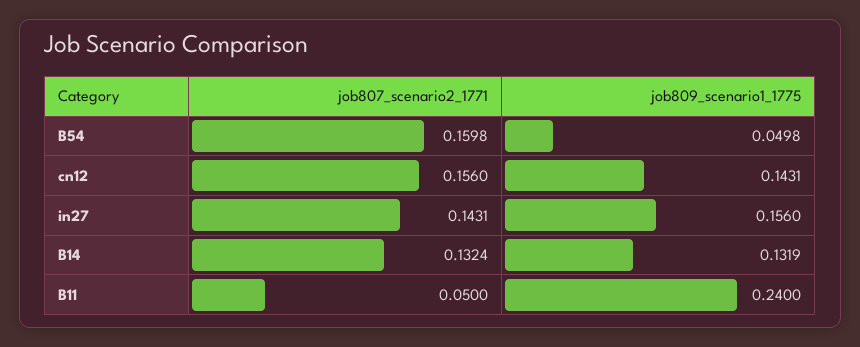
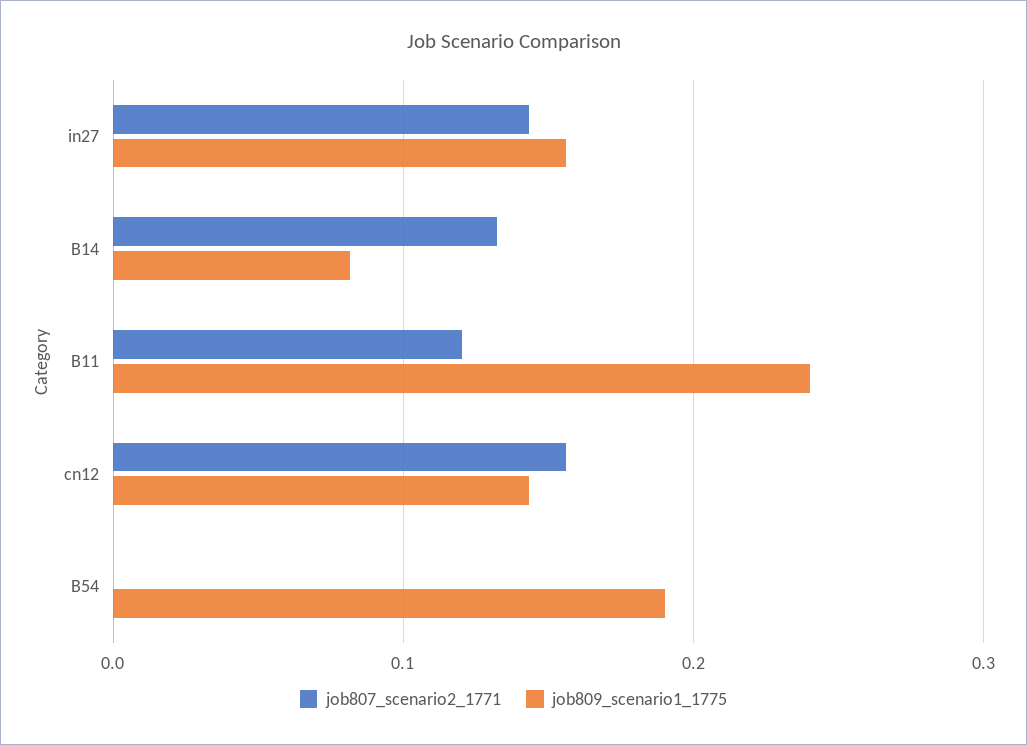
  {
    "job807_scenario2_1771": {
-     "B54": 0.1598,
+     "B54": 0,
      "cn12": 0.156,
      "in27": 0.1431,
      "B14": 0.1324,
-     "B11": 0.05
+     "B11": 0.12
    },
    "job809_scenario1_1775": {
-     "B54": 0.0498,
+     "B54": 0.19,
      "cn12": 0.1431,
      "in27": 0.156,
-     "B14": 0.1319,
+     "B14": 0.08,
      "B11": 0.24
    }
  }

